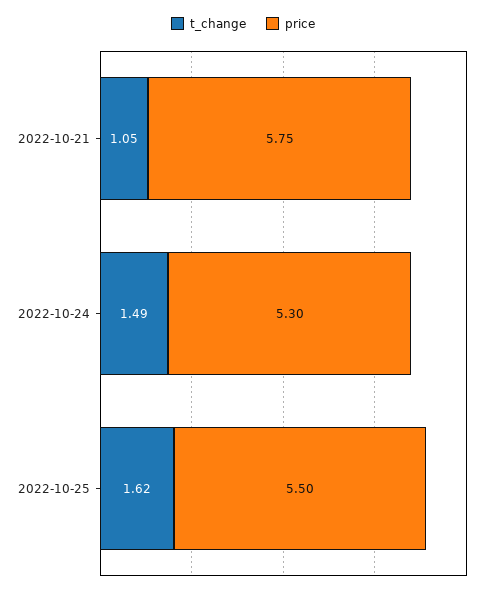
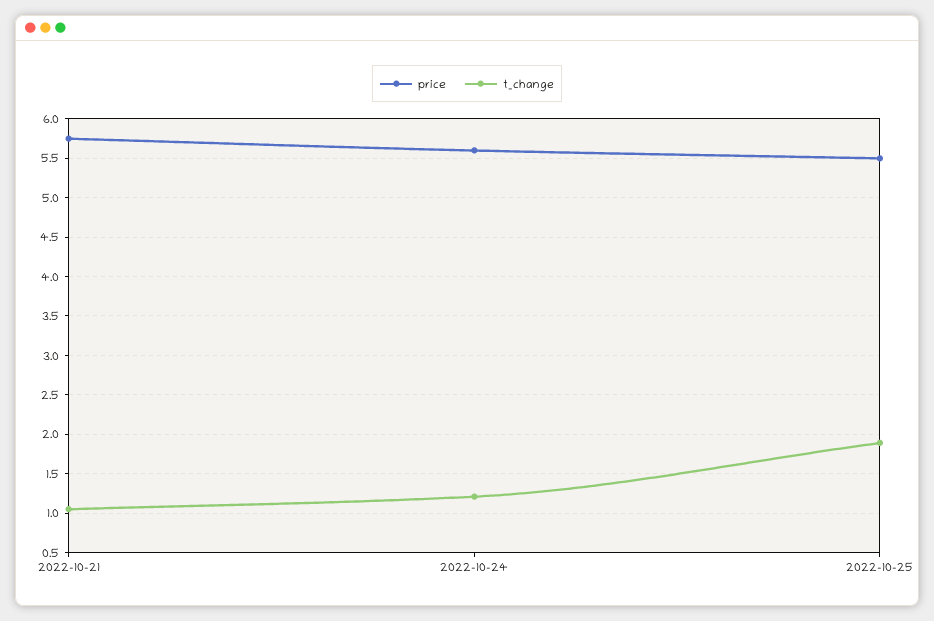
  {
    "t_change": {
      "2022-10-21": 1.05,
-     "2022-10-24": 1.49,
+     "2022-10-24": 1.2,
-     "2022-10-25": 1.62
+     "2022-10-25": 1.9
    },
    "price": {
      "2022-10-21": 5.75,
-     "2022-10-24": 5.3,
+     "2022-10-24": 5.6,
      "2022-10-25": 5.5
    }
  }

